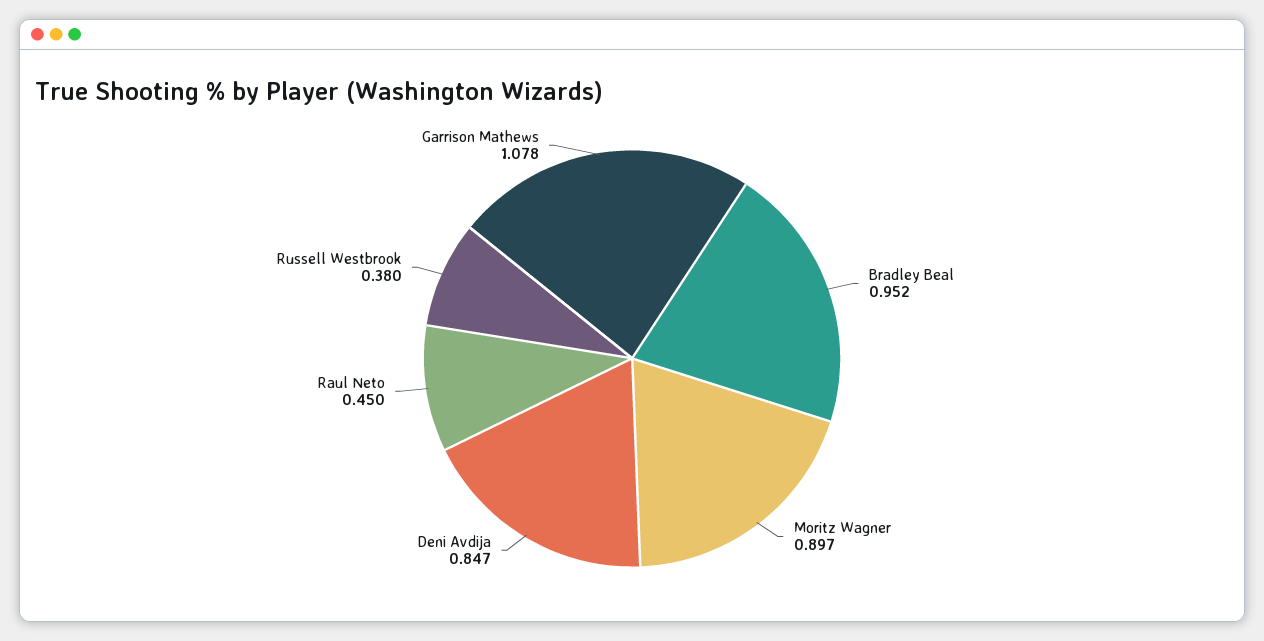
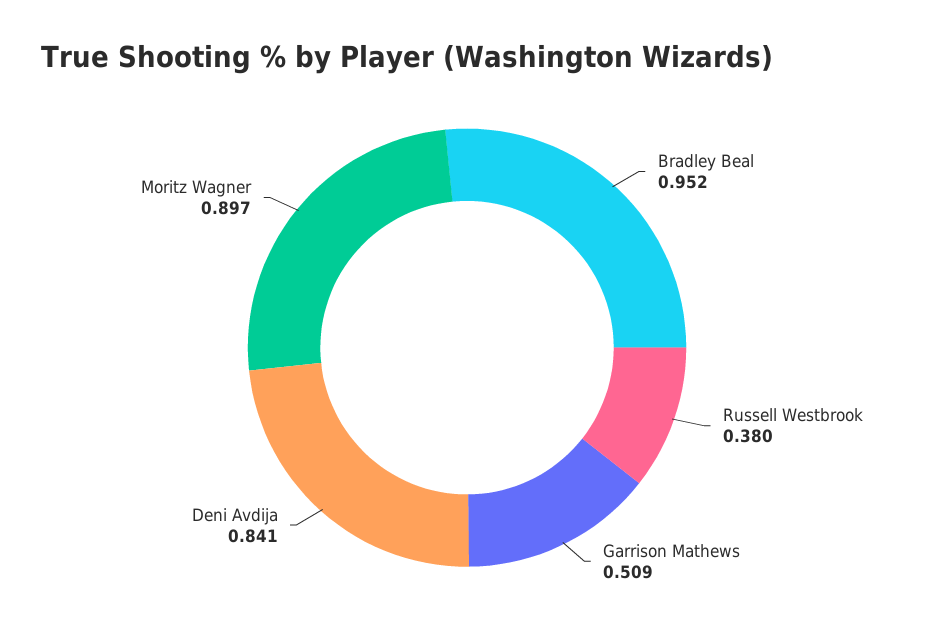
  {
    "Bradley Beal": 0.952,
    "Moritz Wagner": 0.897,
-   "Deni Avdija": 0.847,
+   "Deni Avdija": 0.841,
-   "Raul Neto": 0.45,
    "Russell Westbrook": 0.38,
-   "Garrison Mathews": 1.078
+   "Garrison Mathews": 0.509
  }

